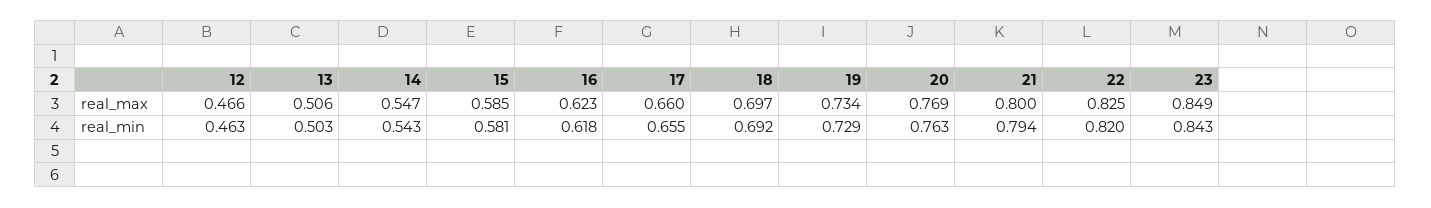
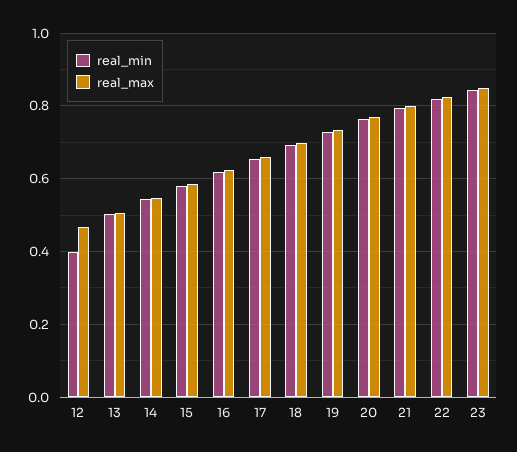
  {
    "real_max": {
      "12": 0.466,
      "13": 0.506,
      "14": 0.547,
      "15": 0.585,
      "16": 0.623,
      "17": 0.66,
      "18": 0.697,
      "19": 0.734,
      "20": 0.769,
      "21": 0.8,
      "22": 0.825,
      "23": 0.849
    },
    "real_min": {
-     "12": 0.463,
+     "12": 0.4,
      "13": 0.503,
      "14": 0.543,
      "15": 0.581,
      "16": 0.618,
      "17": 0.655,
      "18": 0.692,
      "19": 0.729,
      "20": 0.763,
      "21": 0.794,
      "22": 0.82,
      "23": 0.843
    }
  }

